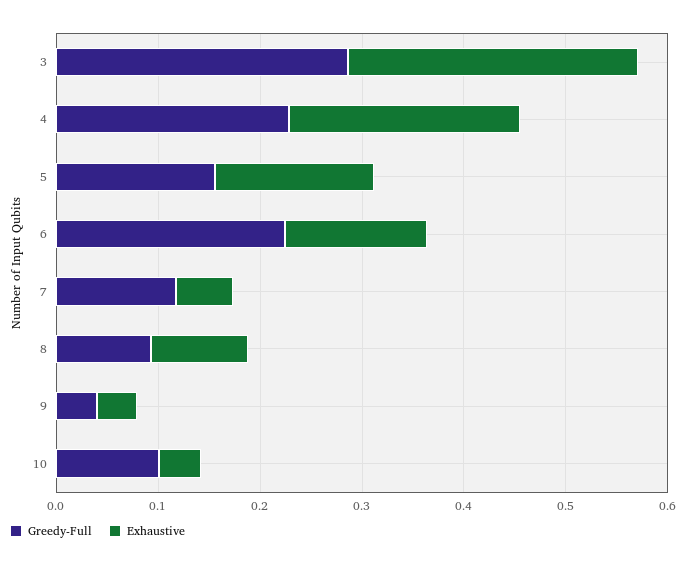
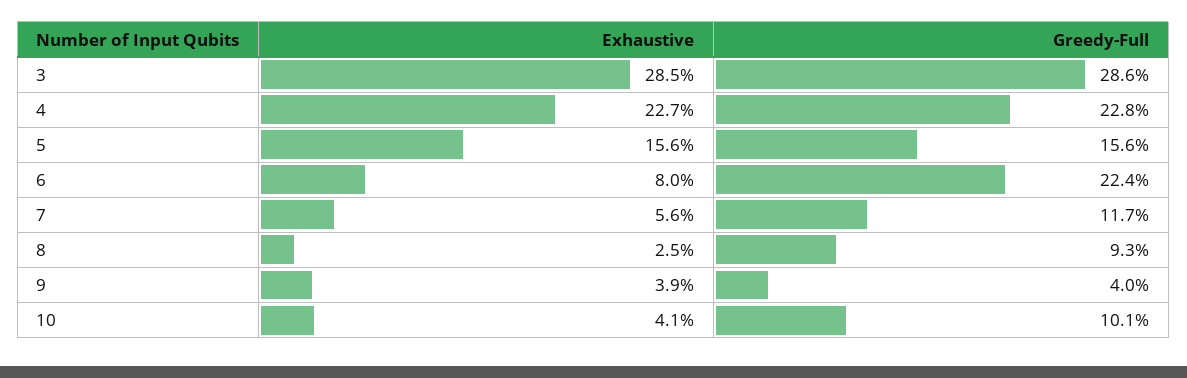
  {
    "Greedy-Full": {
      "3": 0.286,
      "4": 0.228,
      "5": 0.156,
      "6": 0.224,
      "7": 0.117,
      "8": 0.093,
      "9": 0.04,
      "10": 0.101
    },
    "Exhaustive": {
      "3": 0.285,
      "4": 0.227,
      "5": 0.156,
-     "6": 0.14,
+     "6": 0.08,
      "7": 0.056,
-     "8": 0.1,
+     "8": 0.025,
      "9": 0.039,
      "10": 0.041
    }
  }

